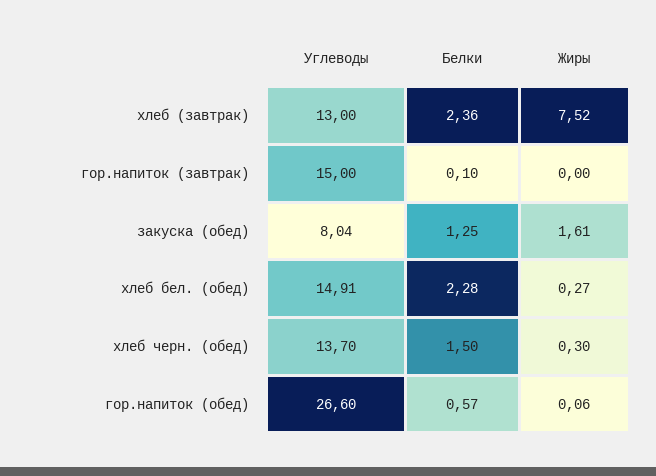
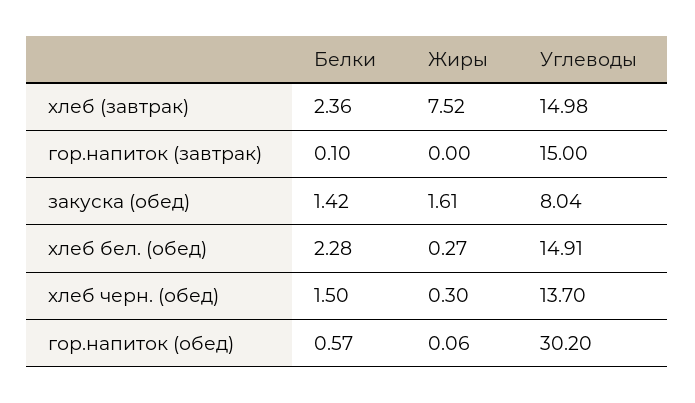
  {
    "Углеводы": {
-     "хлеб (завтрак)": 13,
+     "хлеб (завтрак)": 14.98,
      "гор.напиток (завтрак)": 15,
      "закуска (обед)": 8.04,
      "хлеб бел. (обед)": 14.91,
      "хлеб черн. (обед)": 13.7,
-     "гор.напиток (обед)": 26.6
+     "гор.напиток (обед)": 30.2
    },
    "Белки": {
      "хлеб (завтрак)": 2.36,
      "гор.напиток (завтрак)": 0.1,
-     "закуска (обед)": 1.25,
+     "закуска (обед)": 1.42,
      "хлеб бел. (обед)": 2.28,
      "хлеб черн. (обед)": 1.5,
      "гор.напиток (обед)": 0.57
    },
    "Жиры": {
      "хлеб (завтрак)": 7.52,
      "гор.напиток (завтрак)": 0,
      "закуска (обед)": 1.61,
      "хлеб бел. (обед)": 0.27,
      "хлеб черн. (обед)": 0.3,
      "гор.напиток (обед)": 0.06
    }
  }

